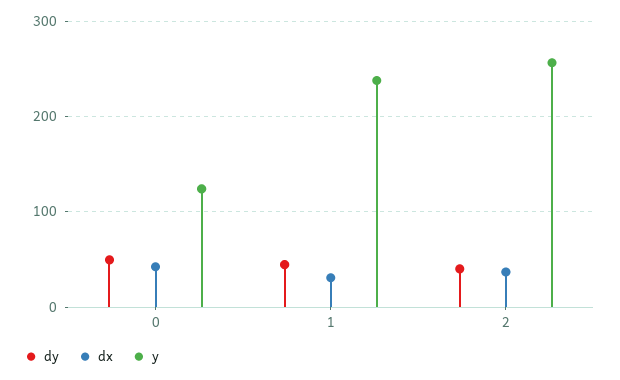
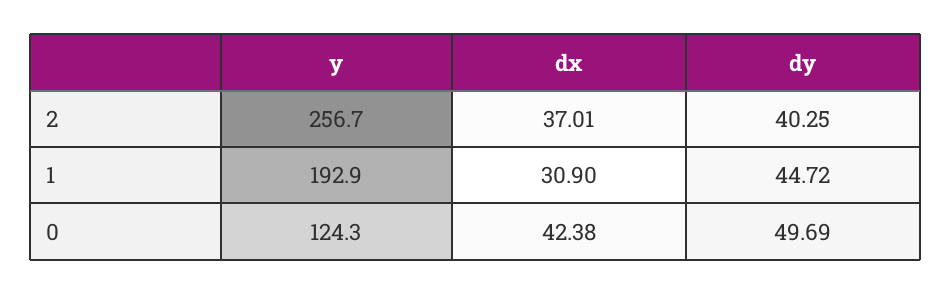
  {
    "dy": {
      "0": 49.69,
      "1": 44.72,
      "2": 40.25
    },
    "dx": {
      "0": 42.38,
      "1": 30.9,
      "2": 37.01
    },
    "y": {
      "0": 124.3,
-     "1": 240,
+     "1": 192.9,
      "2": 256.7
    }
  }

